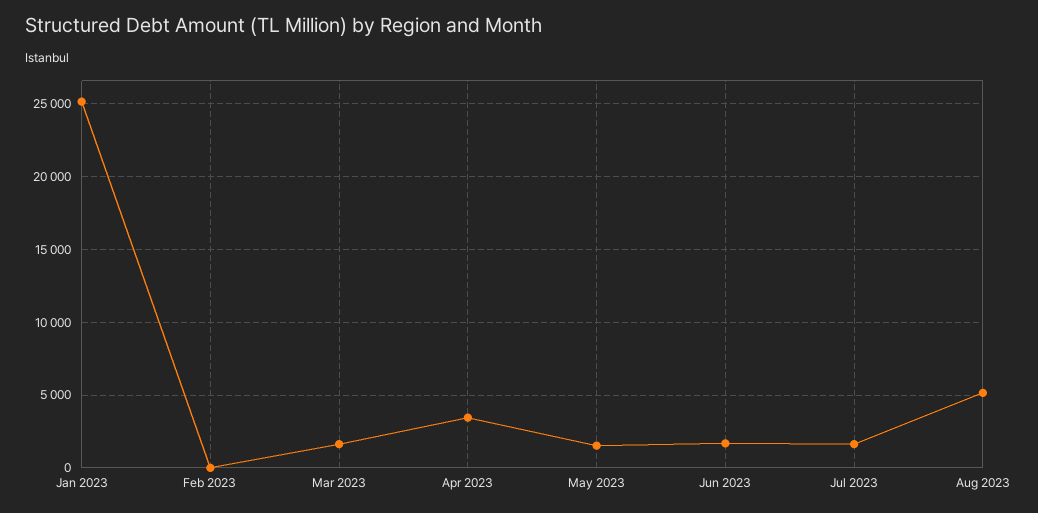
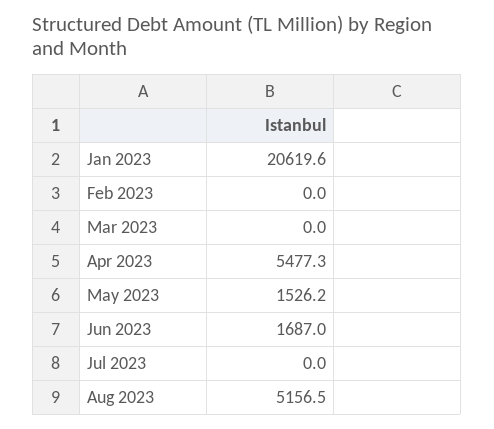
  {
-   "Jan 2023": 25000,
+   "Jan 2023": 20619.6,
    "Feb 2023": 0,
-   "Mar 2023": 1500,
+   "Mar 2023": 0,
-   "Apr 2023": 3500,
+   "Apr 2023": 5477.3,
    "May 2023": 1526.2,
    "Jun 2023": 1687,
-   "Jul 2023": 1500,
+   "Jul 2023": 0,
    "Aug 2023": 5156.5
  }

